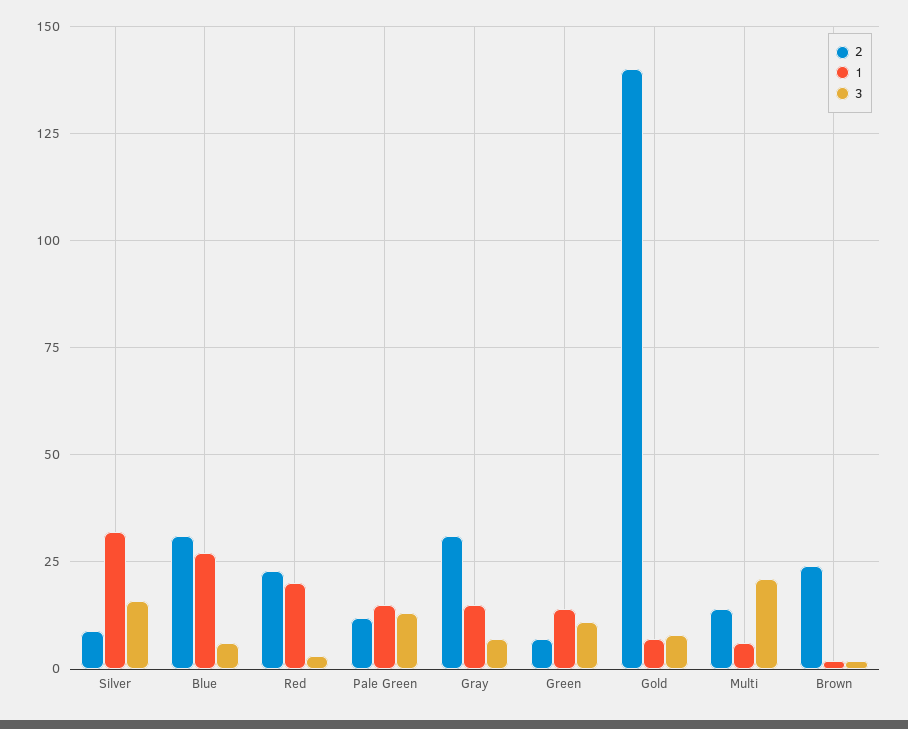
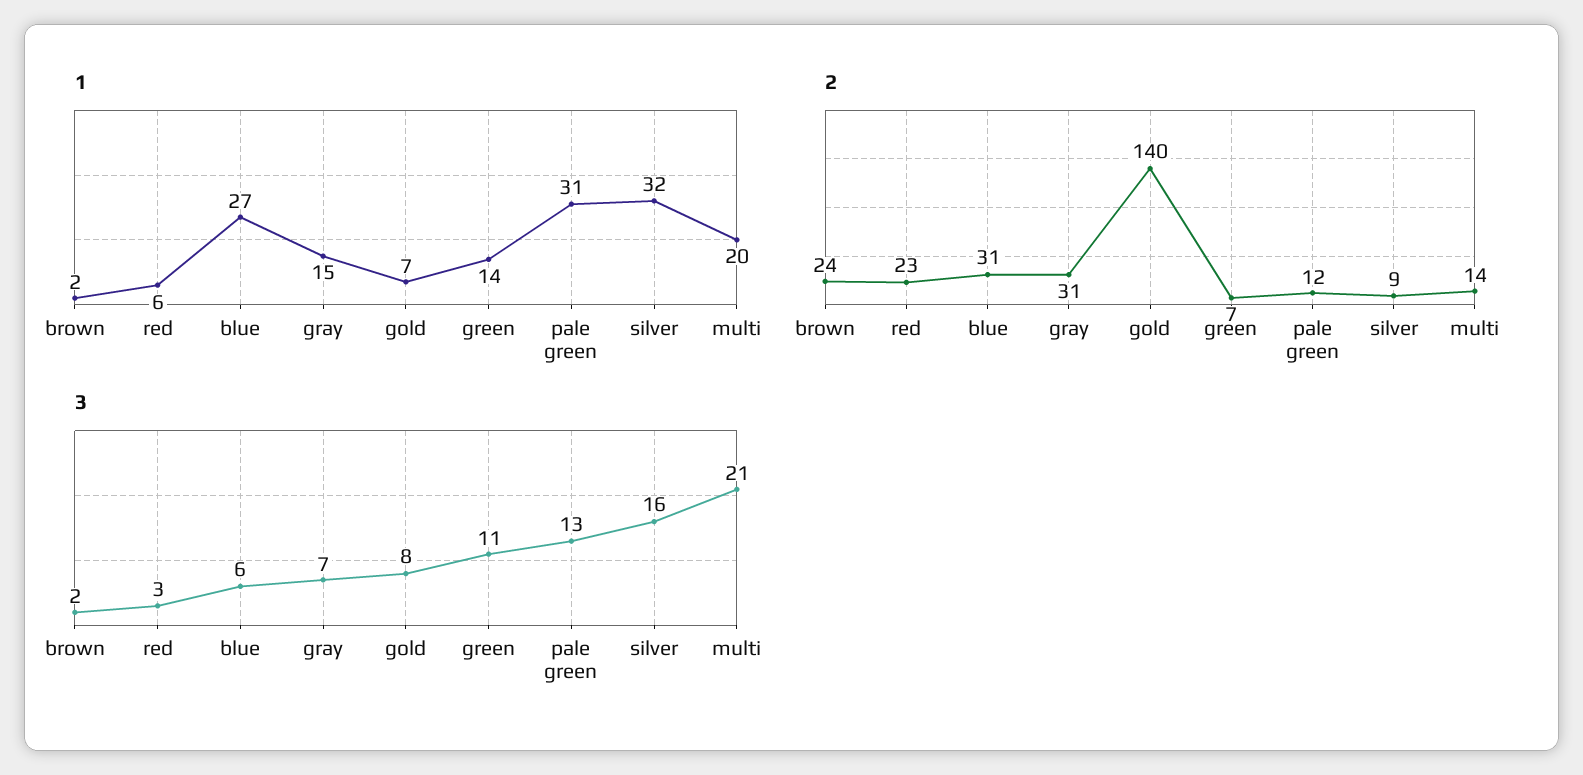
  {
    "2": {
      "Silver": 9,
      "Blue": 31,
      "Red": 23,
      "Pale Green": 12,
      "Gray": 31,
      "Green": 7,
      "Gold": 140,
      "Multi": 14,
      "Brown": 24
    },
    "1": {
      "Silver": 32,
      "Blue": 27,
-     "Red": 20,
+     "Red": 6,
-     "Pale Green": 15,
+     "Pale Green": 31,
      "Gray": 15,
      "Green": 14,
      "Gold": 7,
-     "Multi": 5,
+     "Multi": 20,
      "Brown": 2
    },
    "3": {
      "Silver": 16,
      "Blue": 6,
      "Red": 3,
      "Pale Green": 13,
      "Gray": 7,
      "Green": 11,
      "Gold": 8,
      "Multi": 21,
      "Brown": 2
    }
  }

